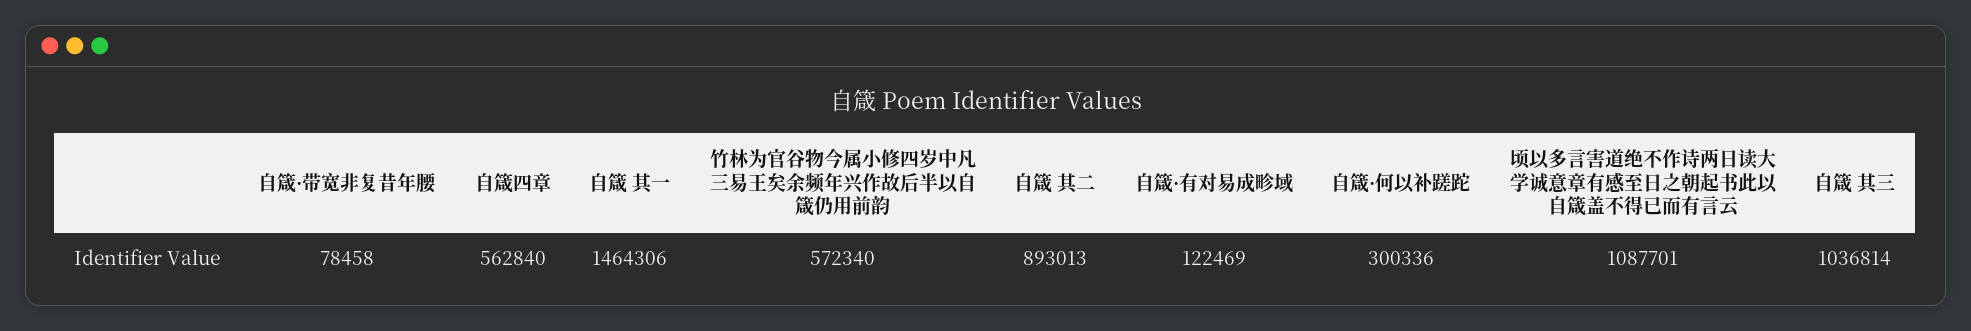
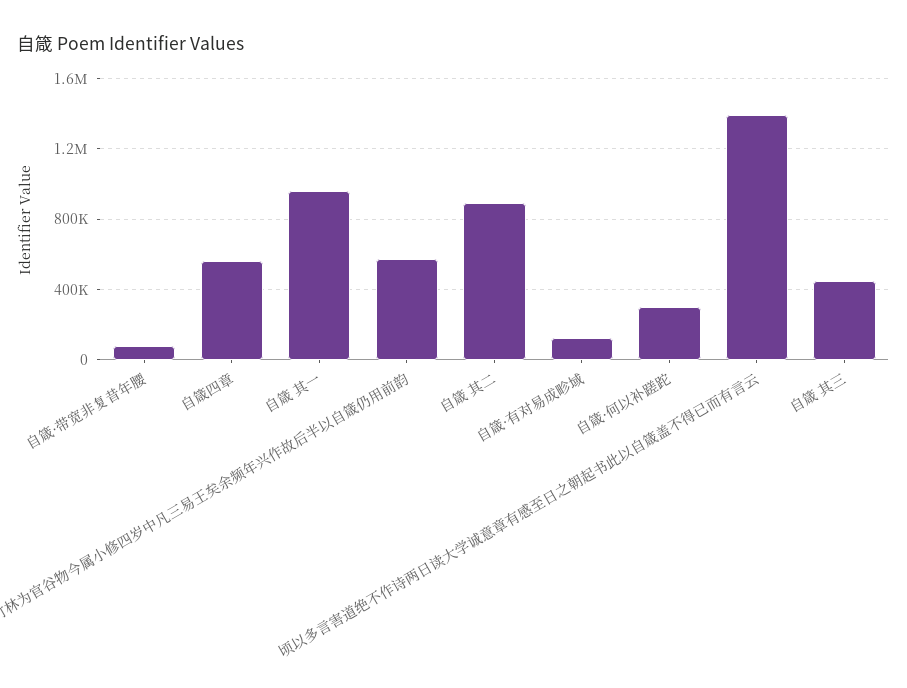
  {
    "自箴·带宽非复昔年腰": 78458,
    "自箴四章": 562840,
-   "自箴 其一": 1464306,
+   "自箴 其一": 950000,
    "竹林为官谷物今属小修四岁中凡三易王矣余频年兴作故后半以自箴仍用前韵": 572340,
    "自箴 其二": 893013,
    "自箴·有对易成畛域": 122469,
    "自箴·何以补蹉跎": 300336,
-   "顷以多言害道绝不作诗两日读大学诚意章有感至日之朝起书此以自箴盖不得已而有言云": 1087701,
+   "顷以多言害道绝不作诗两日读大学诚意章有感至日之朝起书此以自箴盖不得已而有言云": 1400000,
-   "自箴 其三": 1036814
+   "自箴 其三": 450000
  }

